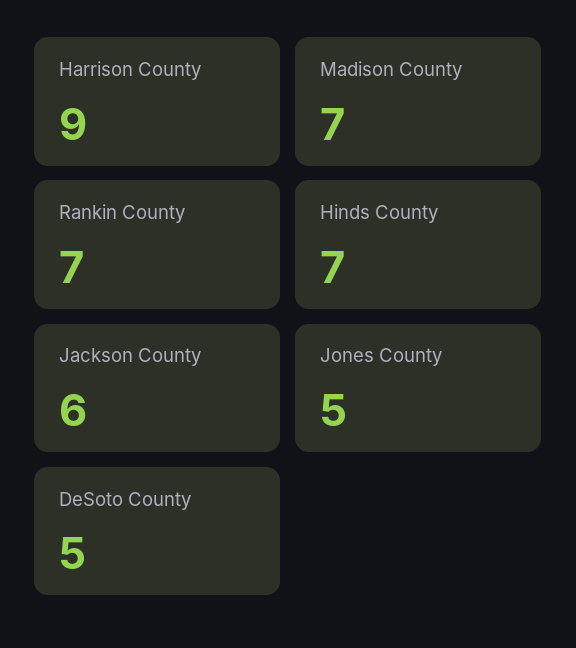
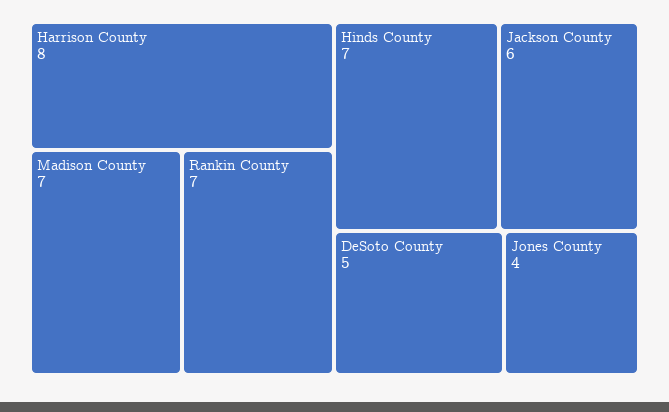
  {
-   "Harrison County": 9,
+   "Harrison County": 8,
    "Madison County": 7,
    "Rankin County": 7,
    "Hinds County": 7,
    "Jackson County": 6,
-   "Jones County": 5,
+   "Jones County": 4,
    "DeSoto County": 5
  }

